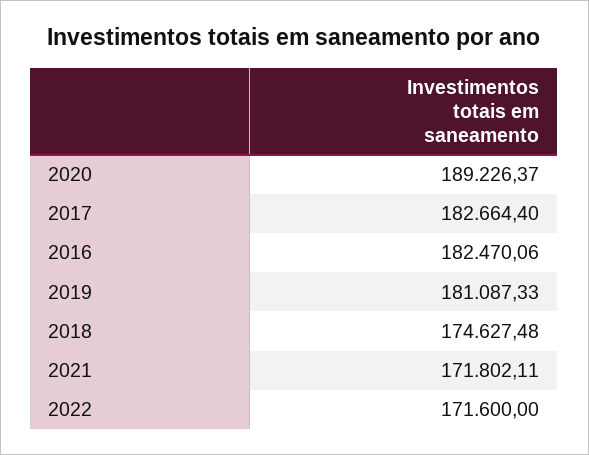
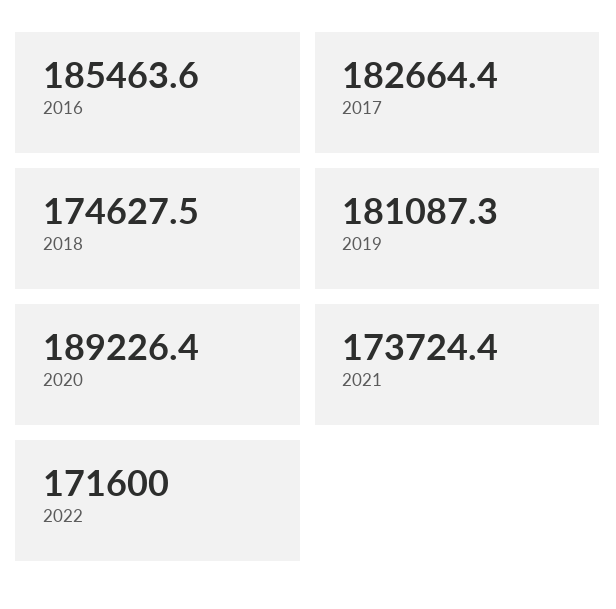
  {
    "2020": 189226.37,
    "2017": 182664.4,
-   "2016": 182470.06,
+   "2016": 185463.6,
    "2019": 181087.33,
    "2018": 174627.48,
-   "2021": 171802.11,
+   "2021": 173724.4,
    "2022": 171600
  }

